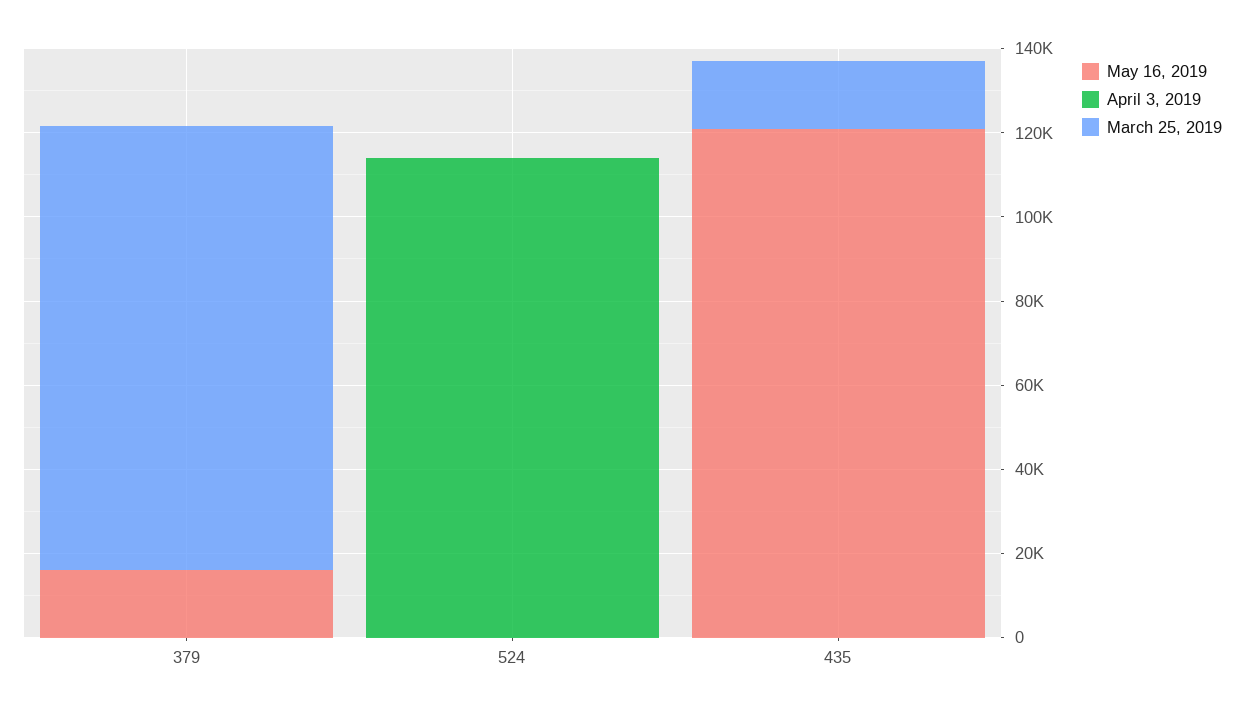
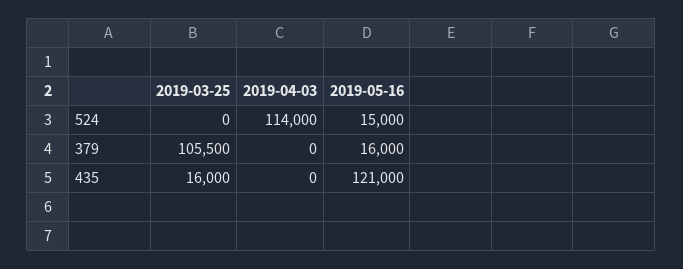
  {
    "May 16, 2019": {
      "379": 16000,
-     "524": 0,
+     "524": 15000,
      "435": 121000
    },
    "April 3, 2019": {
      "379": 0,
      "524": 114000,
      "435": 0
    },
    "March 25, 2019": {
      "379": 105500,
      "524": 0,
      "435": 16000
    }
  }

